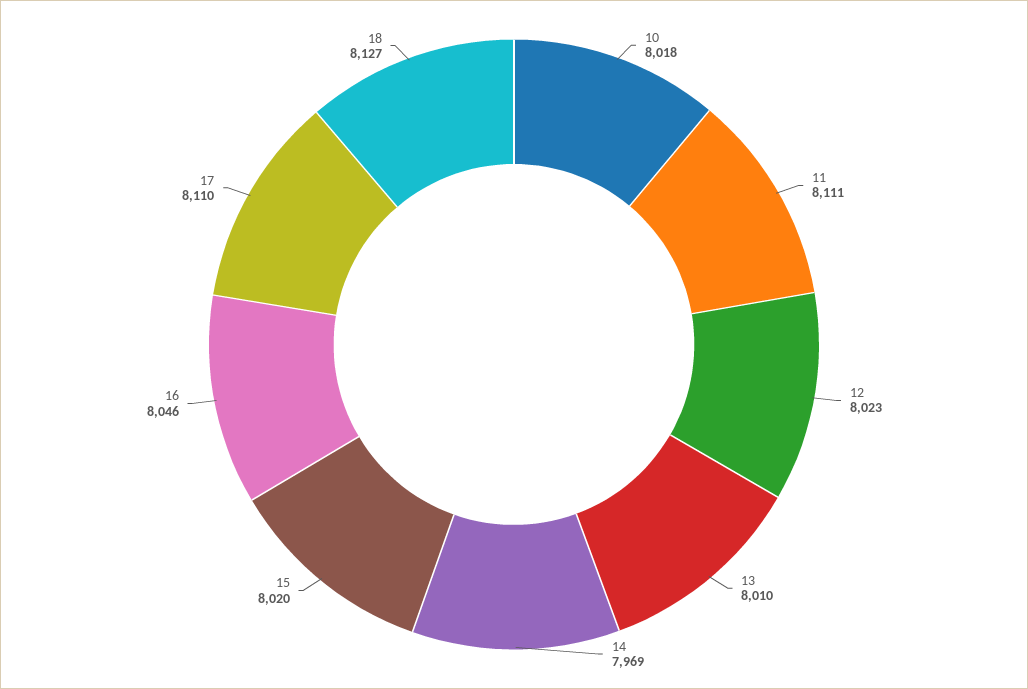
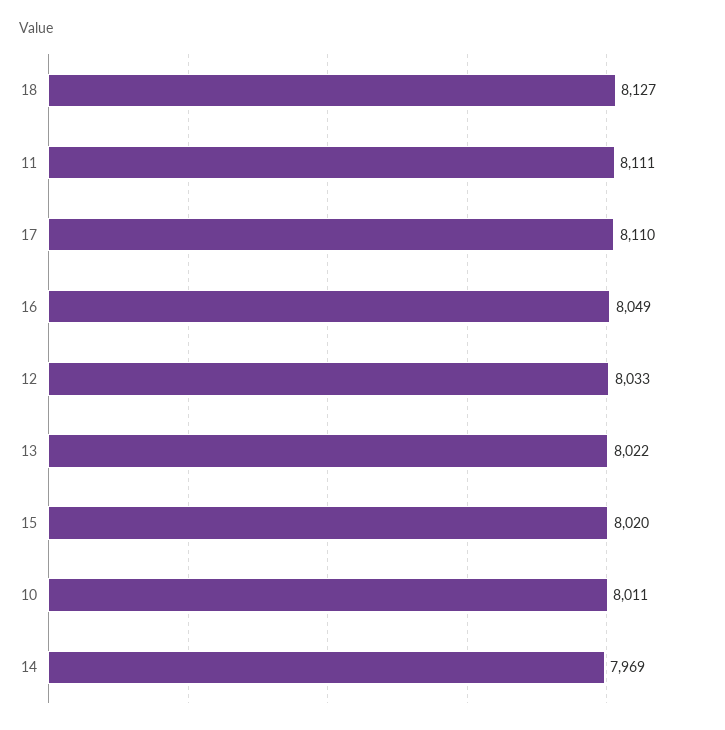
  {
-   "10": 8018,
+   "10": 8011,
    "11": 8111,
-   "12": 8023,
+   "12": 8033,
-   "13": 8010,
+   "13": 8022,
    "14": 7969,
    "15": 8020,
-   "16": 8046,
+   "16": 8049,
    "17": 8110,
    "18": 8127
  }

